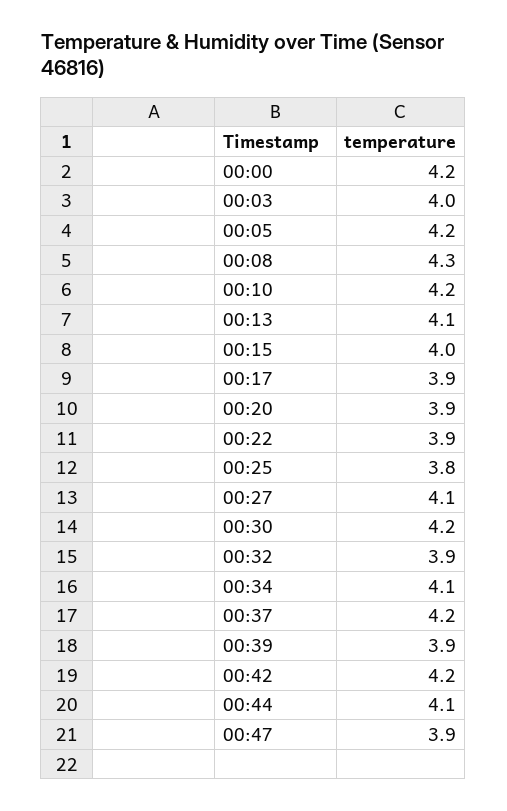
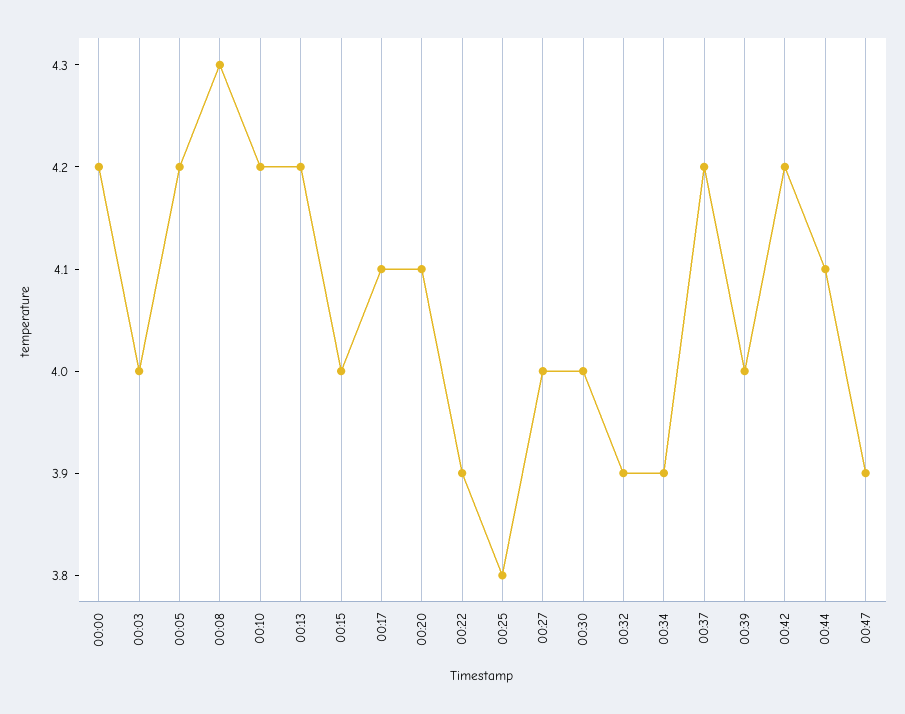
  {
    "00:00": 4.2,
    "00:03": 4,
    "00:05": 4.2,
    "00:08": 4.3,
    "00:10": 4.2,
-   "00:13": 4.1,
+   "00:13": 4.2,
    "00:15": 4,
-   "00:17": 3.9,
+   "00:17": 4.1,
-   "00:20": 3.9,
+   "00:20": 4.1,
    "00:22": 3.9,
    "00:25": 3.8,
-   "00:27": 4.1,
+   "00:27": 4,
-   "00:30": 4.2,
+   "00:30": 4,
    "00:32": 3.9,
-   "00:34": 4.1,
+   "00:34": 3.9,
    "00:37": 4.2,
-   "00:39": 3.9,
+   "00:39": 4,
    "00:42": 4.2,
    "00:44": 4.1,
    "00:47": 3.9
  }

